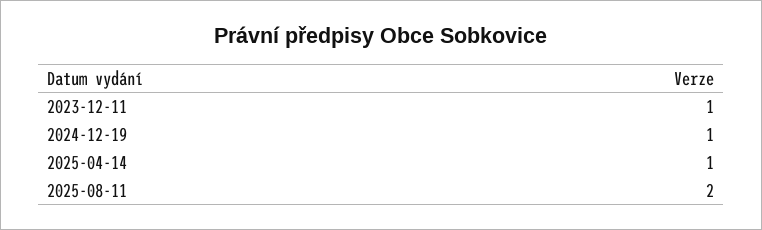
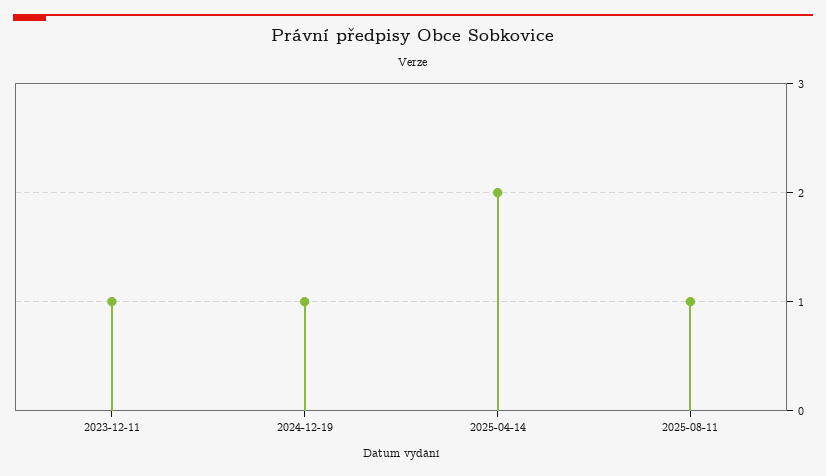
  {
    "2023-12-11": 1,
    "2024-12-19": 1,
-   "2025-04-14": 1,
+   "2025-04-14": 2,
-   "2025-08-11": 2
+   "2025-08-11": 1
  }

